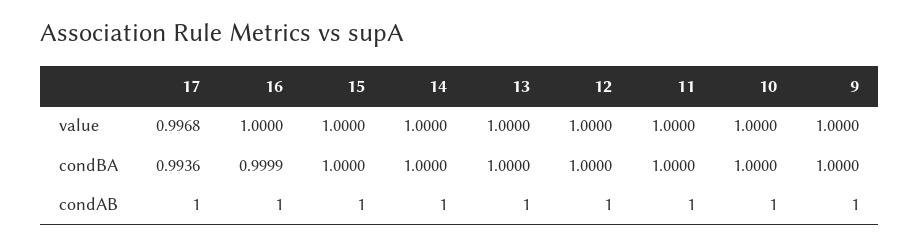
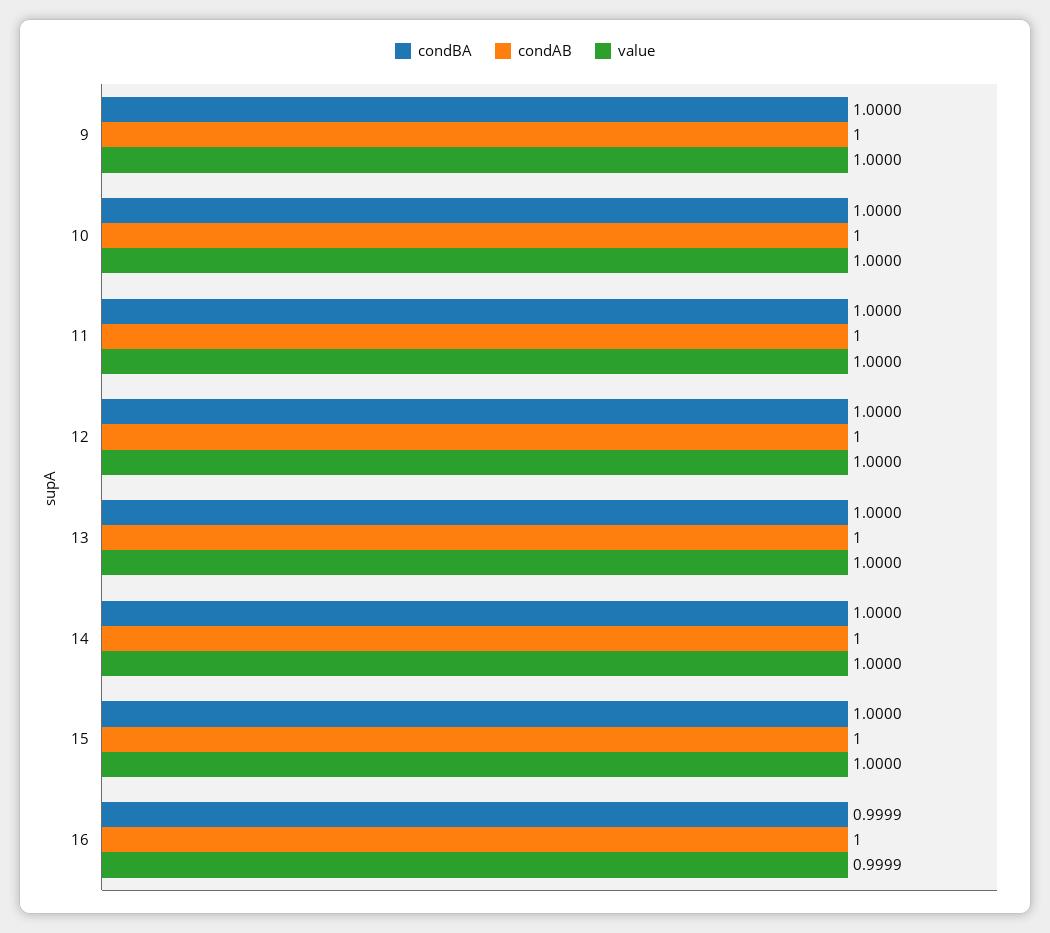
  {
    "value": {
-     "17": 0.9968,
-     "16": 1,
+     "16": 0.9999,
      "15": 1,
      "14": 1,
      "13": 1,
      "12": 1,
      "11": 1,
      "10": 1,
      "9": 1
    },
    "condBA": {
-     "17": 0.9936,
      "16": 0.9999,
      "15": 1,
      "14": 1,
      "13": 1,
      "12": 1,
      "11": 1,
      "10": 1,
      "9": 1
    },
    "condAB": {
-     "17": 1,
      "16": 1,
      "15": 1,
      "14": 1,
      "13": 1,
      "12": 1,
      "11": 1,
      "10": 1,
      "9": 1
    }
  }

